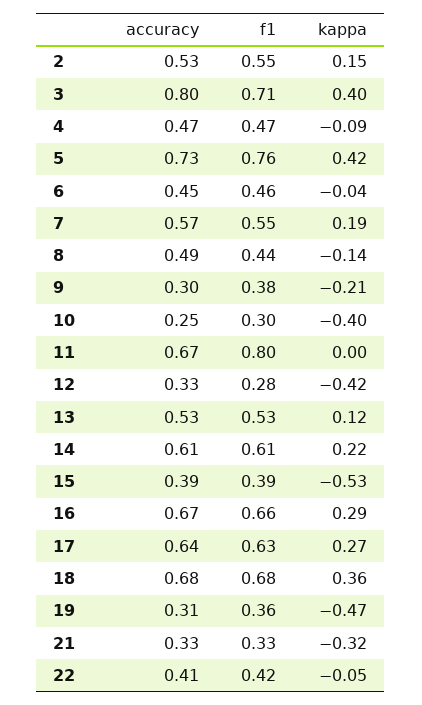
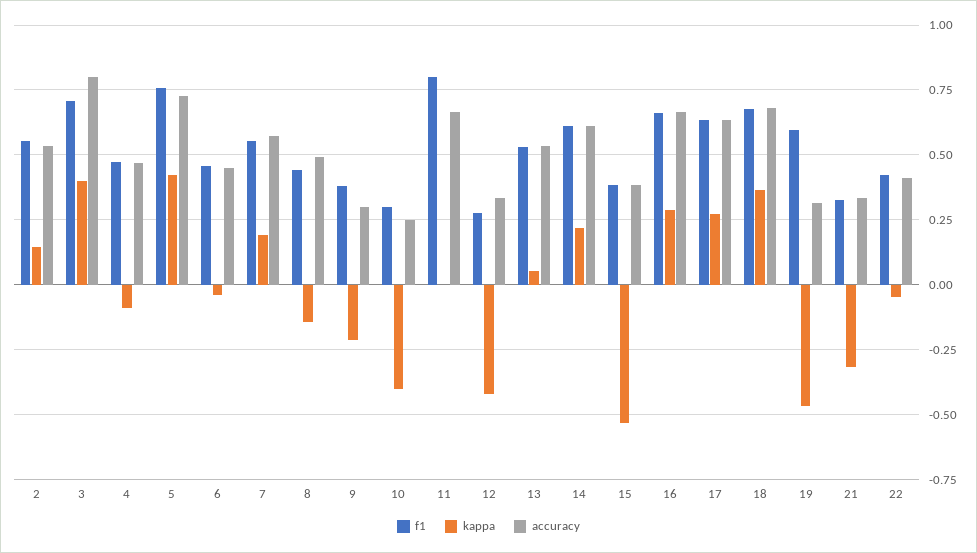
  {
    "accuracy": {
      "2": 0.53,
      "3": 0.8,
      "4": 0.47,
      "5": 0.73,
      "6": 0.45,
      "7": 0.57,
      "8": 0.49,
      "9": 0.3,
      "10": 0.25,
      "11": 0.67,
      "12": 0.33,
      "13": 0.53,
      "14": 0.61,
      "15": 0.39,
      "16": 0.67,
      "17": 0.64,
      "18": 0.68,
      "19": 0.31,
      "21": 0.33,
      "22": 0.41
    },
    "f1": {
      "2": 0.55,
      "3": 0.71,
      "4": 0.47,
      "5": 0.76,
      "6": 0.46,
      "7": 0.55,
      "8": 0.44,
      "9": 0.38,
      "10": 0.3,
      "11": 0.8,
      "12": 0.28,
      "13": 0.53,
      "14": 0.61,
      "15": 0.39,
      "16": 0.66,
      "17": 0.63,
      "18": 0.68,
-     "19": 0.36,
+     "19": 0.6,
      "21": 0.33,
      "22": 0.42
    },
    "kappa": {
      "2": 0.15,
      "3": 0.4,
      "4": -0.09,
      "5": 0.42,
      "6": -0.04,
      "7": 0.19,
      "8": -0.14,
      "9": -0.21,
      "10": -0.4,
      "11": 0,
      "12": -0.42,
-     "13": 0.12,
+     "13": 0.05,
      "14": 0.22,
      "15": -0.53,
      "16": 0.29,
      "17": 0.27,
      "18": 0.36,
      "19": -0.47,
      "21": -0.32,
      "22": -0.05
    }
  }

